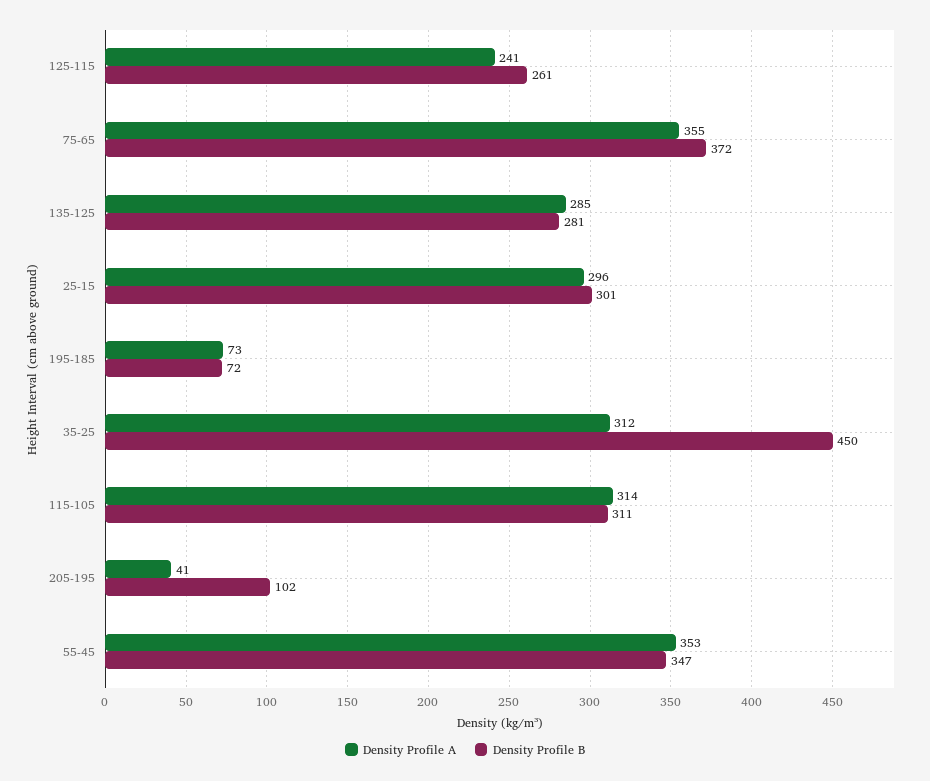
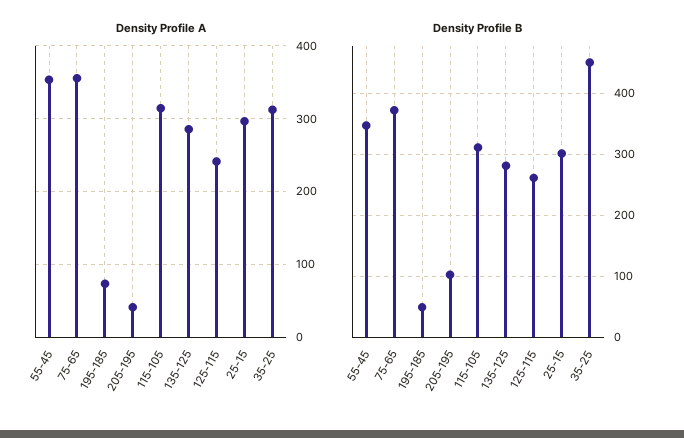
  {
    "Density Profile A": {
      "125-115": 241,
      "75-65": 355,
      "135-125": 285,
      "25-15": 296,
      "195-185": 73,
      "35-25": 312,
      "115-105": 314,
      "205-195": 41,
      "55-45": 353
    },
    "Density Profile B": {
      "125-115": 261,
      "75-65": 372,
      "135-125": 281,
      "25-15": 301,
-     "195-185": 72,
+     "195-185": 50,
      "35-25": 450,
      "115-105": 311,
      "205-195": 102,
      "55-45": 347
    }
  }

